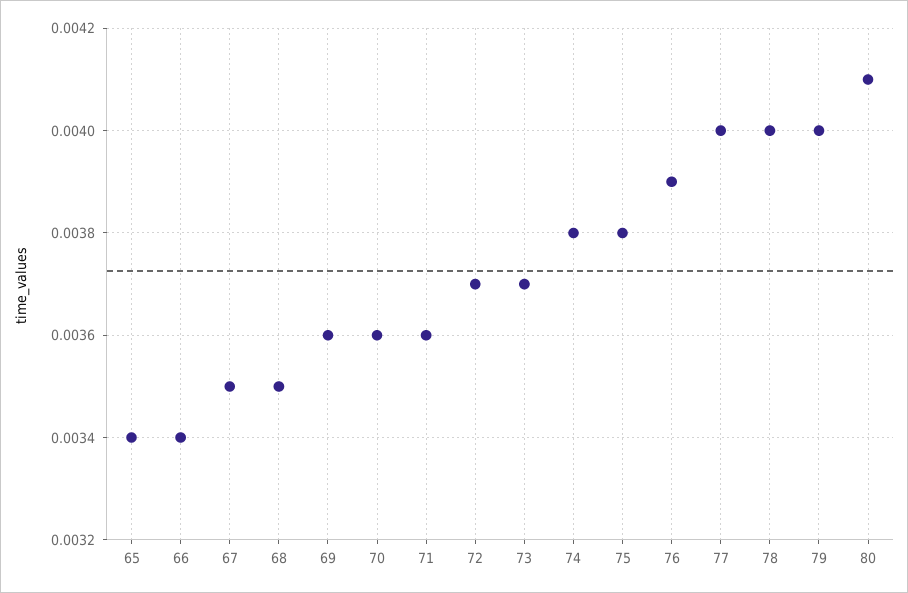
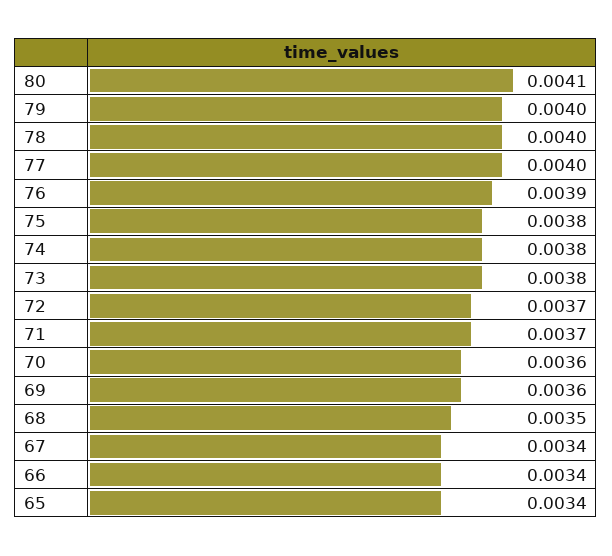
  {
    "65": 0.0034,
    "66": 0.0034,
-   "67": 0.0035,
+   "67": 0.0034,
    "68": 0.0035,
    "69": 0.0036,
    "70": 0.0036,
-   "71": 0.0036,
+   "71": 0.0037,
    "72": 0.0037,
-   "73": 0.0037,
+   "73": 0.0038,
    "74": 0.0038,
    "75": 0.0038,
    "76": 0.0039,
    "77": 0.004,
    "78": 0.004,
    "79": 0.004,
    "80": 0.0041
  }

